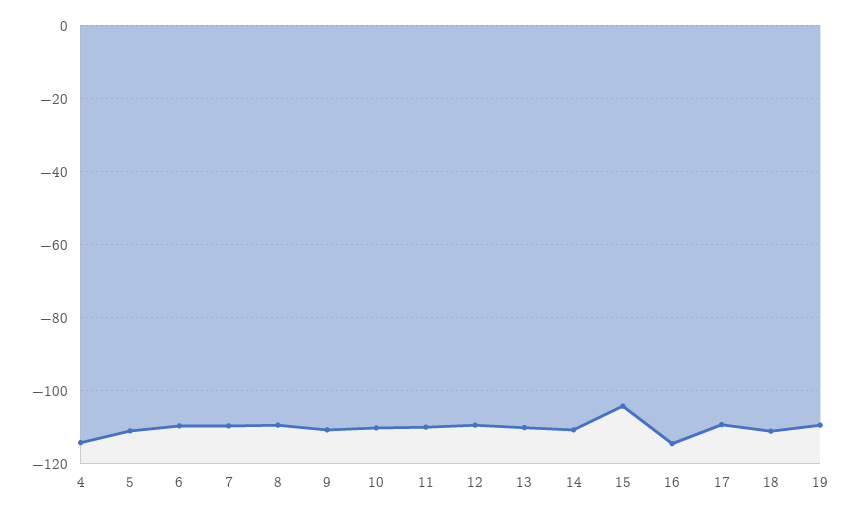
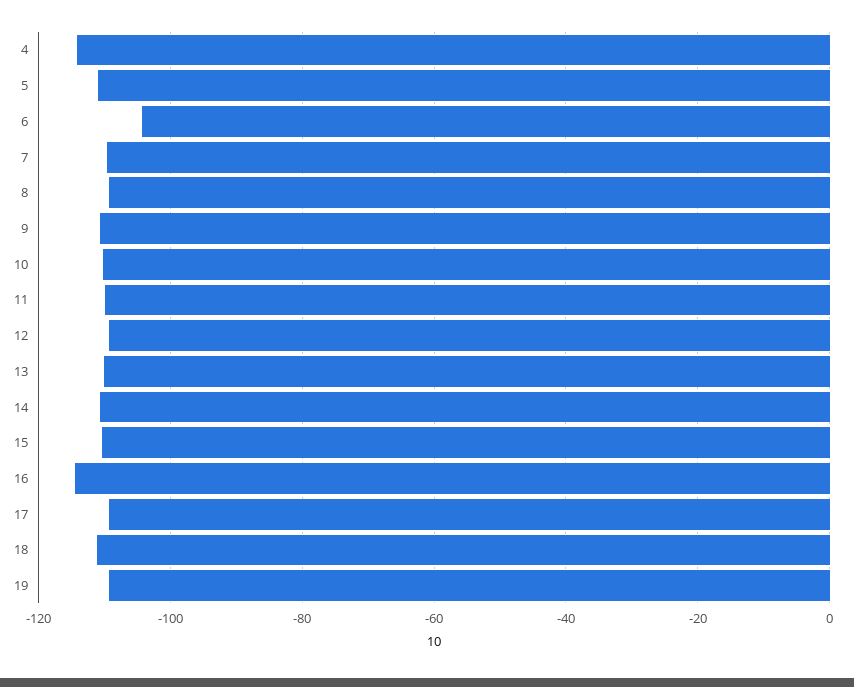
  {
    "4": -114,
    "5": -112,
-   "6": -110,
+   "6": -104,
    "7": -110,
    "8": -110,
    "9": -110,
    "10": -110,
    "11": -110,
    "12": -110,
    "13": -110,
    "14": -110,
-   "15": -104,
+   "15": -110,
    "16": -114,
    "17": -110,
    "18": -112,
    "19": -110
  }

